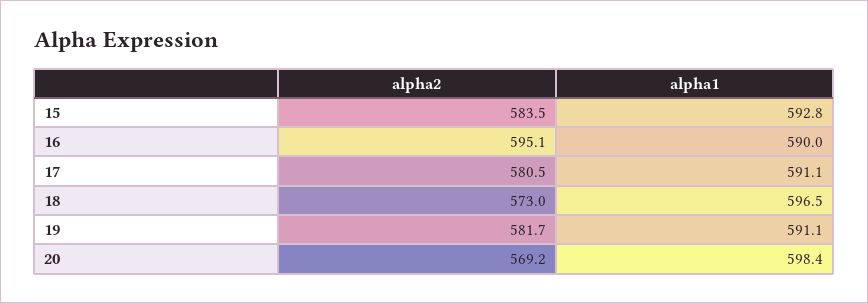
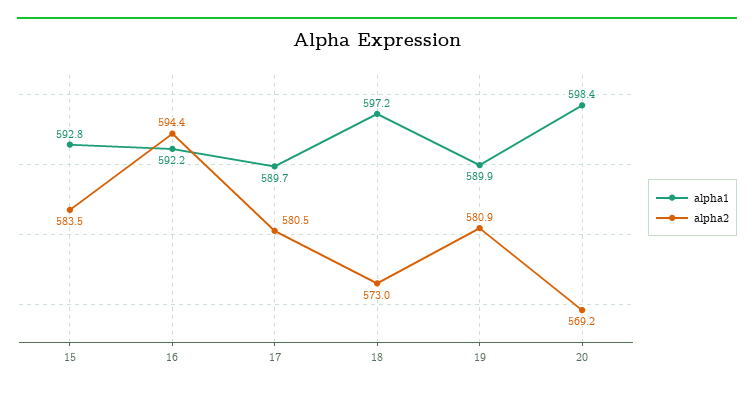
  {
    "alpha2": {
      "15": 583.5,
-     "16": 595.1,
+     "16": 594.4,
      "17": 580.5,
      "18": 573,
-     "19": 581.7,
+     "19": 580.9,
      "20": 569.2
    },
    "alpha1": {
      "15": 592.8,
-     "16": 590,
+     "16": 592.2,
-     "17": 591.1,
+     "17": 589.7,
-     "18": 596.5,
+     "18": 597.2,
-     "19": 591.1,
+     "19": 589.9,
      "20": 598.4
    }
  }

